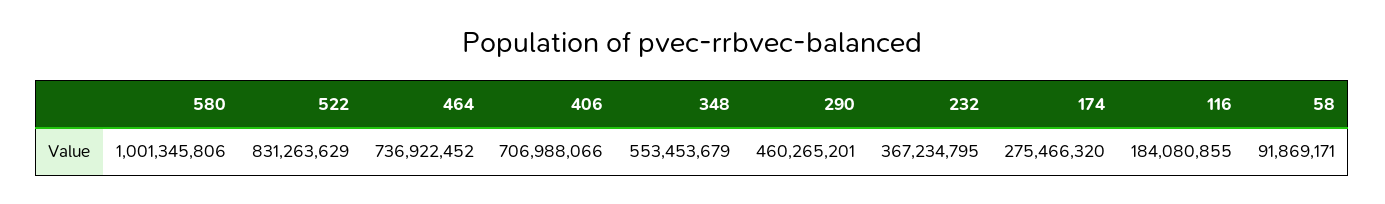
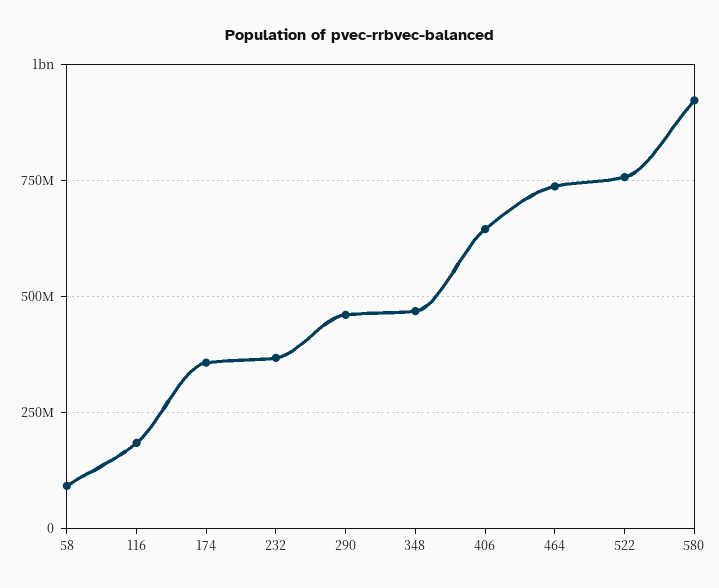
  {
-   "580": 1001345806,
+   "580": 925000000,
-   "522": 831263629,
+   "522": 750000000,
    "464": 736922452,
-   "406": 706988066,
+   "406": 650000000,
-   "348": 553453679,
+   "348": 475000000,
    "290": 460265201,
    "232": 367234795,
-   "174": 275466320,
+   "174": 350000000,
    "116": 184080855,
    "58": 91869171
  }

